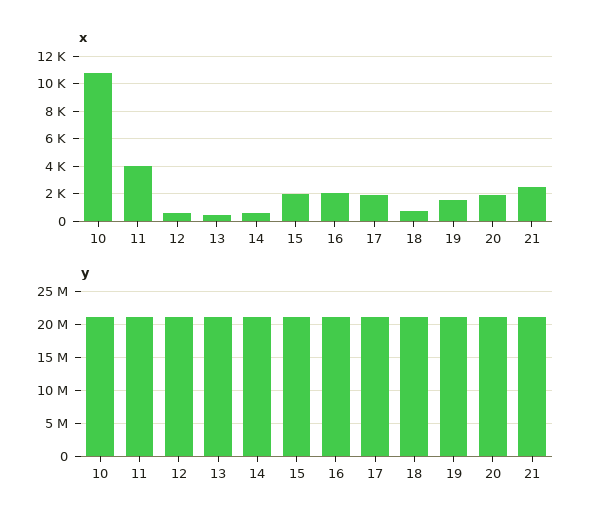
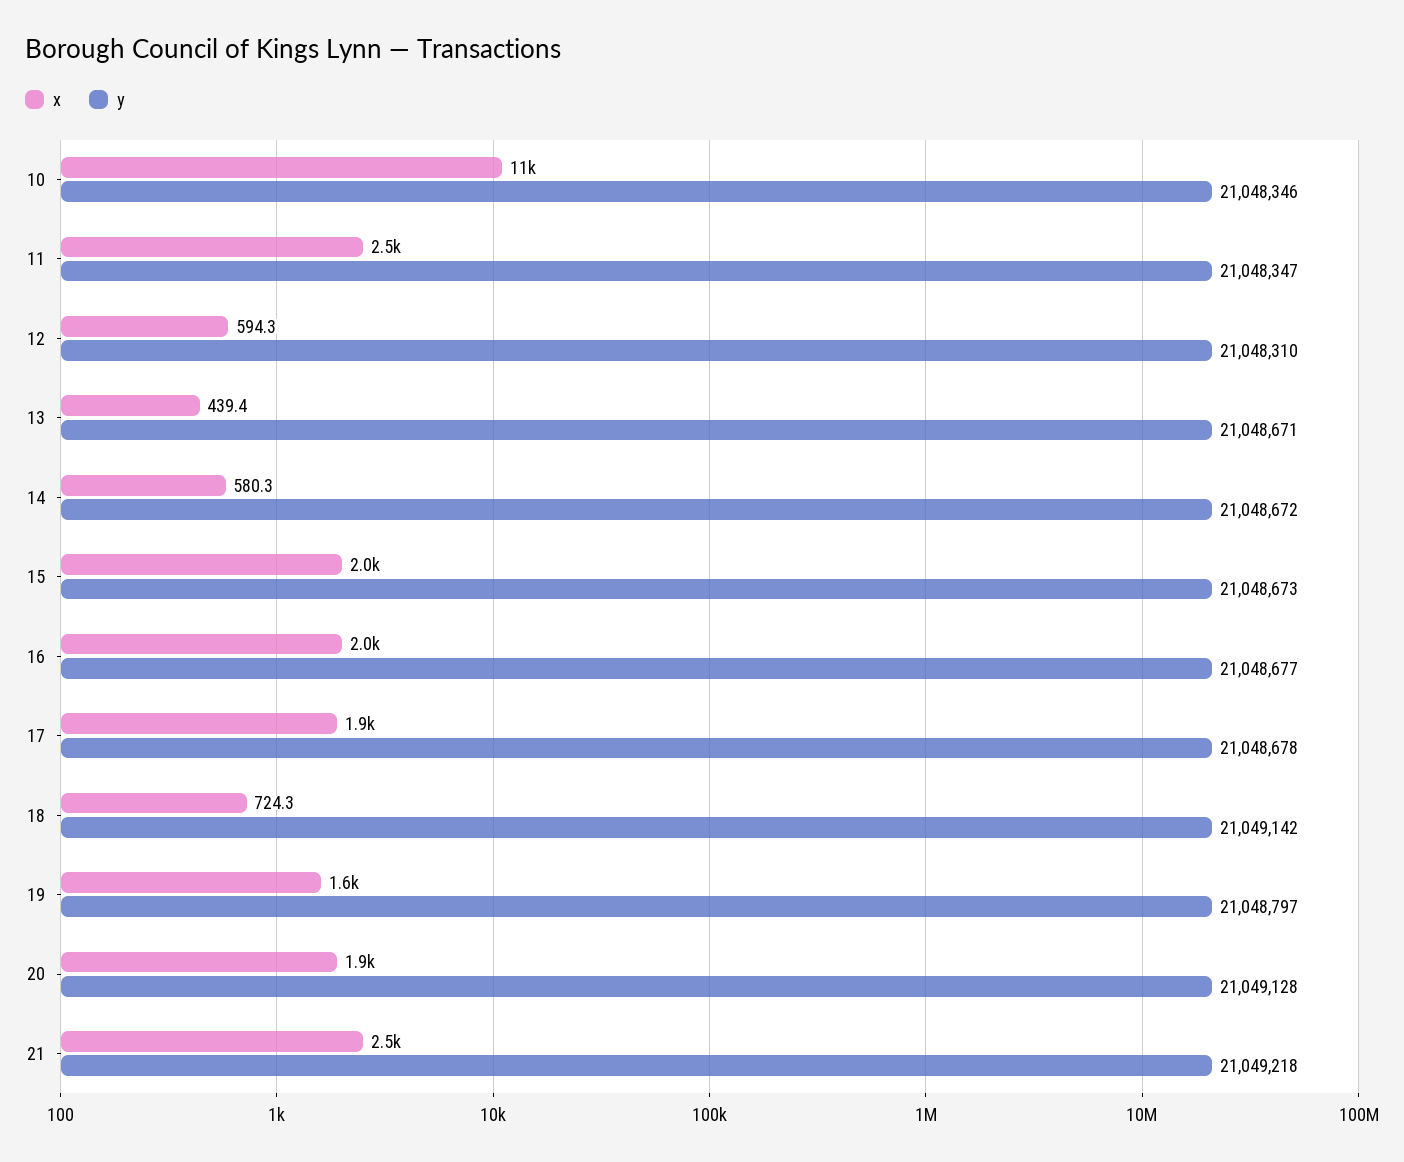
  {
    "x": {
      "10": 11000,
-     "11": 4000,
+     "11": 2500,
      "12": 594.3,
      "13": 439.4,
      "14": 580.3,
      "15": 2000,
      "16": 2000,
      "17": 1900,
      "18": 724.3,
      "19": 1600,
      "20": 1900,
      "21": 2500
    },
    "y": {
      "10": 21048346,
      "11": 21048347,
      "12": 21048310,
      "13": 21048671,
      "14": 21048672,
      "15": 21048673,
      "16": 21048677,
      "17": 21048678,
      "18": 21049142,
      "19": 21048797,
      "20": 21049128,
      "21": 21049218
    }
  }

